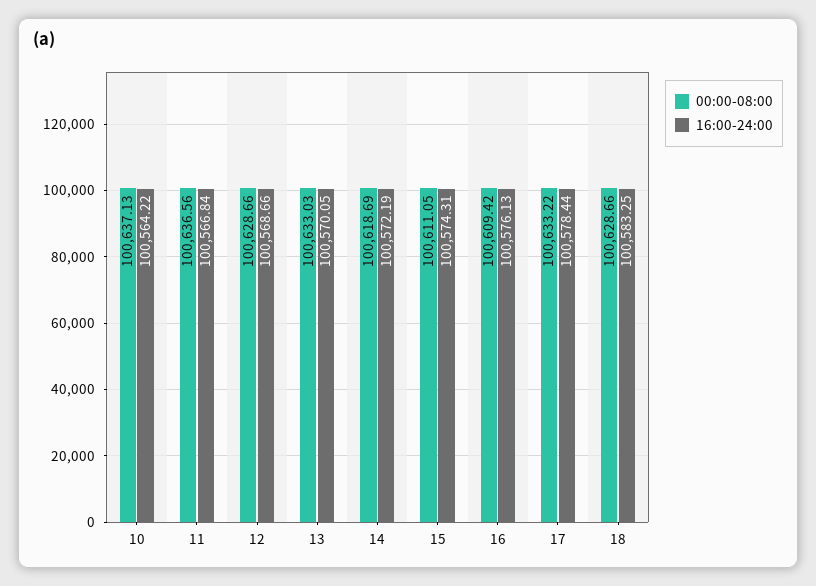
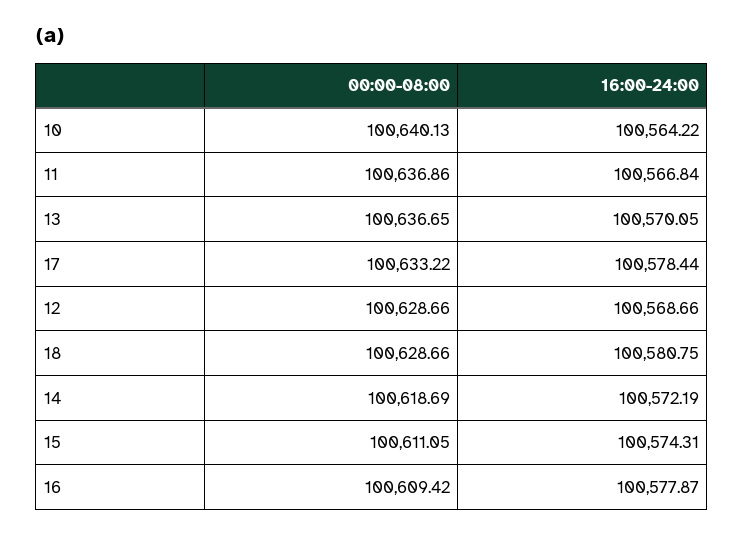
  {
    "00:00-08:00": {
-     "10": 100637.13,
+     "10": 100640.13,
-     "11": 100636.56,
+     "11": 100636.86,
      "12": 100628.66,
-     "13": 100633.03,
+     "13": 100636.65,
      "14": 100618.69,
      "15": 100611.05,
      "16": 100609.42,
      "17": 100633.22,
      "18": 100628.66
    },
    "16:00-24:00": {
      "10": 100564.22,
      "11": 100566.84,
      "12": 100568.66,
      "13": 100570.05,
      "14": 100572.19,
      "15": 100574.31,
-     "16": 100576.13,
+     "16": 100577.87,
      "17": 100578.44,
-     "18": 100583.25
+     "18": 100580.75
    }
  }

